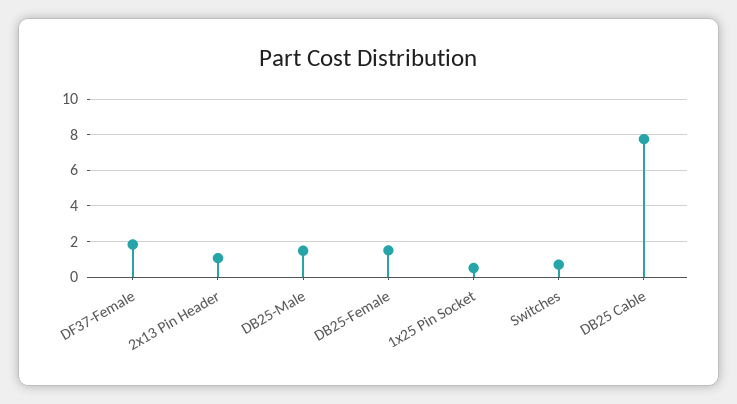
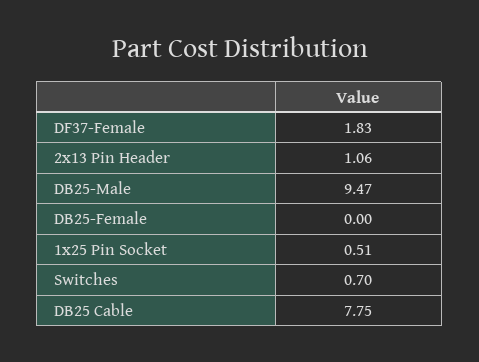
  {
    "DF37-Female": 1.83,
    "2x13 Pin Header": 1.06,
-   "DB25-Male": 1.5,
+   "DB25-Male": 9.47,
-   "DB25-Female": 1.5,
+   "DB25-Female": 0,
    "1x25 Pin Socket": 0.51,
    "Switches": 0.7,
    "DB25 Cable": 7.75
  }

